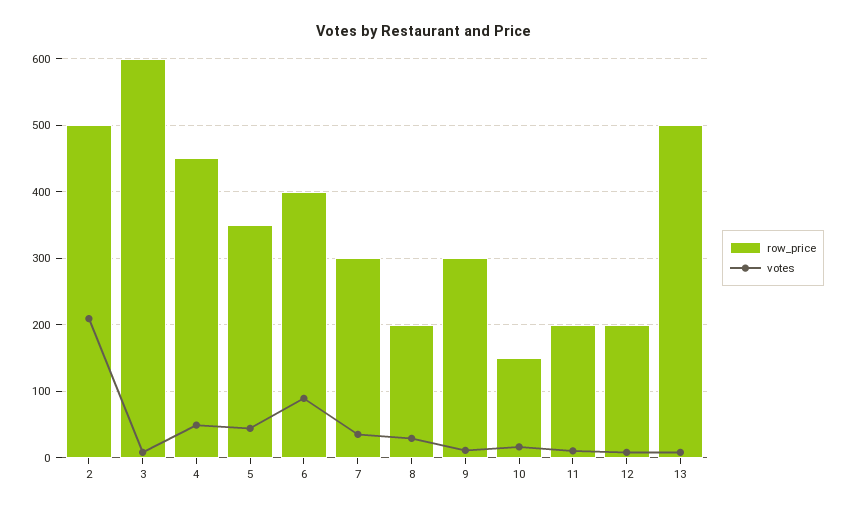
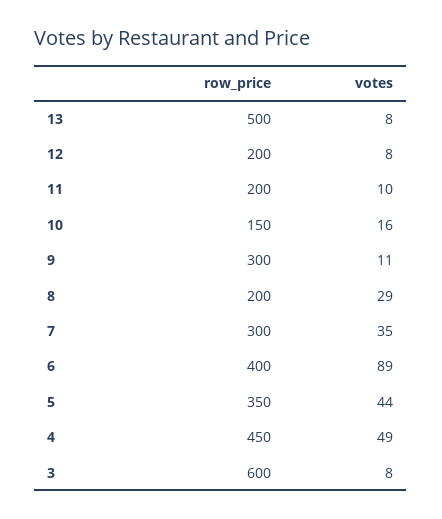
  {
    "row_price": {
-     "2": 500,
      "3": 600,
      "4": 450,
      "5": 350,
      "6": 400,
      "7": 300,
      "8": 200,
      "9": 300,
      "10": 150,
      "11": 200,
      "12": 200,
      "13": 500
    },
    "votes": {
-     "2": 210,
      "3": 8,
      "4": 49,
      "5": 44,
      "6": 89,
      "7": 35,
      "8": 29,
      "9": 11,
      "10": 16,
      "11": 10,
      "12": 8,
      "13": 8
    }
  }

